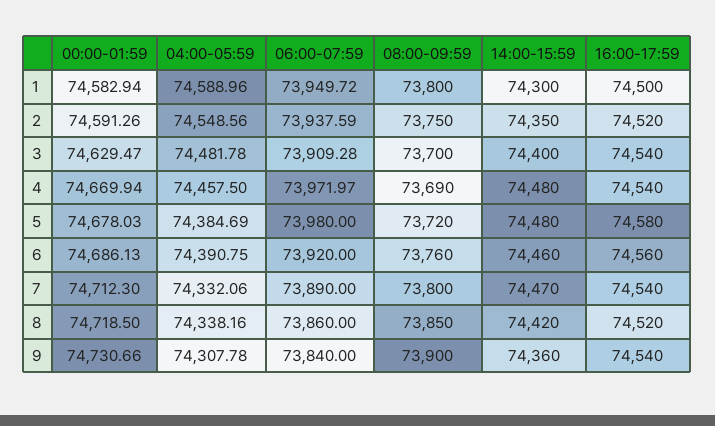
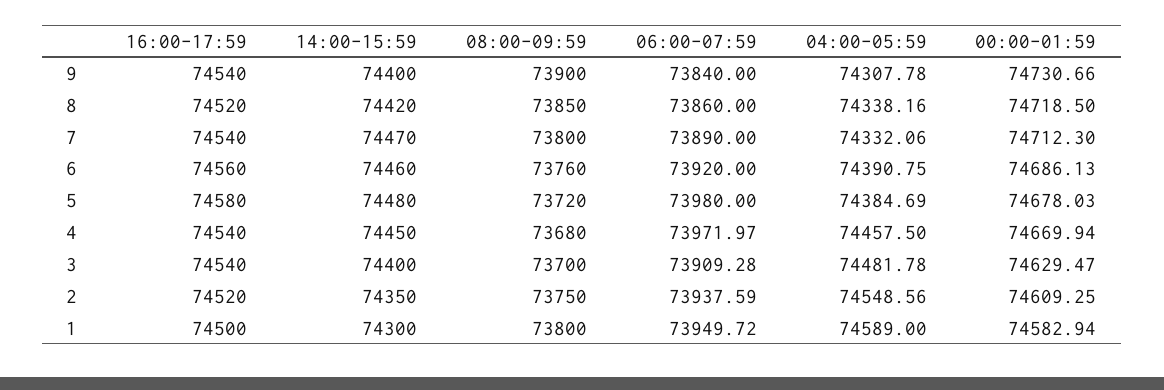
  {
    "00:00-01:59": {
      "1": 74582.94,
-     "2": 74591.26,
+     "2": 74609.25,
      "3": 74629.47,
      "4": 74669.94,
      "5": 74678.03,
      "6": 74686.13,
      "7": 74712.3,
      "8": 74718.5,
      "9": 74730.66
    },
    "04:00-05:59": {
-     "1": 74588.96,
+     "1": 74589,
      "2": 74548.56,
      "3": 74481.78,
      "4": 74457.5,
      "5": 74384.69,
      "6": 74390.75,
      "7": 74332.06,
      "8": 74338.16,
      "9": 74307.78
    },
    "06:00-07:59": {
      "1": 73949.72,
      "2": 73937.59,
      "3": 73909.28,
      "4": 73971.97,
      "5": 73980,
      "6": 73920,
      "7": 73890,
      "8": 73860,
      "9": 73840
    },
    "08:00-09:59": {
      "1": 73800,
      "2": 73750,
      "3": 73700,
-     "4": 73690,
+     "4": 73680,
      "5": 73720,
      "6": 73760,
      "7": 73800,
      "8": 73850,
      "9": 73900
    },
    "14:00-15:59": {
      "1": 74300,
      "2": 74350,
      "3": 74400,
-     "4": 74480,
+     "4": 74450,
      "5": 74480,
      "6": 74460,
      "7": 74470,
      "8": 74420,
-     "9": 74360
+     "9": 74400
    },
    "16:00-17:59": {
      "1": 74500,
      "2": 74520,
      "3": 74540,
      "4": 74540,
      "5": 74580,
      "6": 74560,
      "7": 74540,
      "8": 74520,
      "9": 74540
    }
  }

